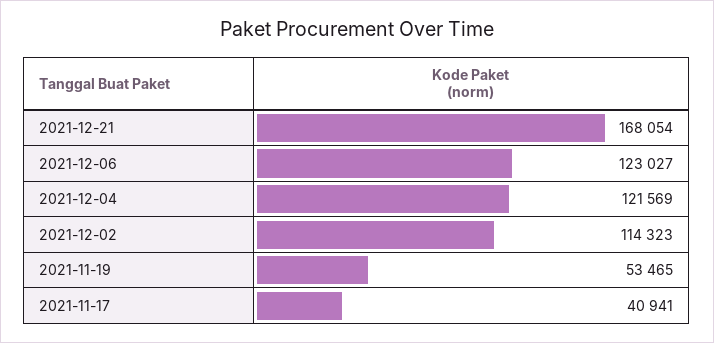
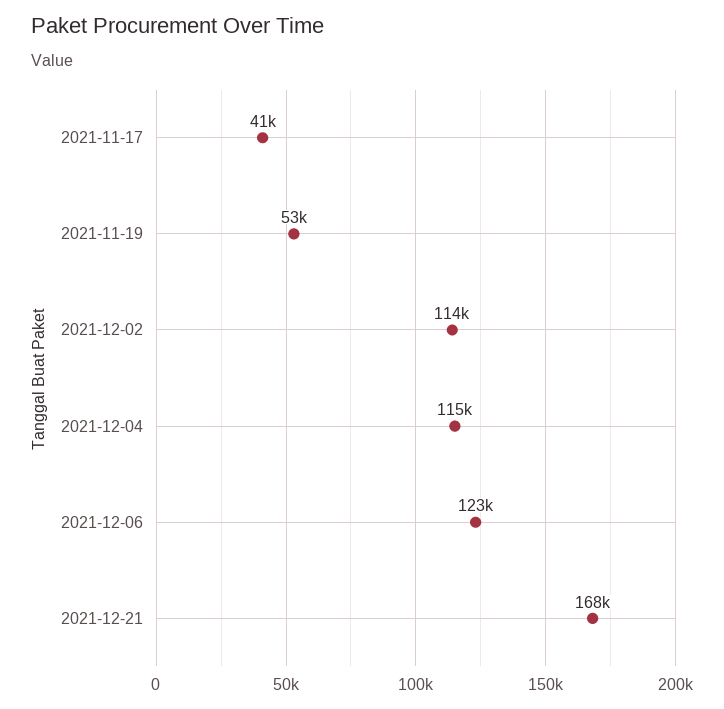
  {
    "2021-12-21": 168054,
    "2021-12-06": 123027,
-   "2021-12-04": 121569,
+   "2021-12-04": 115000,
    "2021-12-02": 114323,
    "2021-11-19": 53465,
    "2021-11-17": 40941
  }

